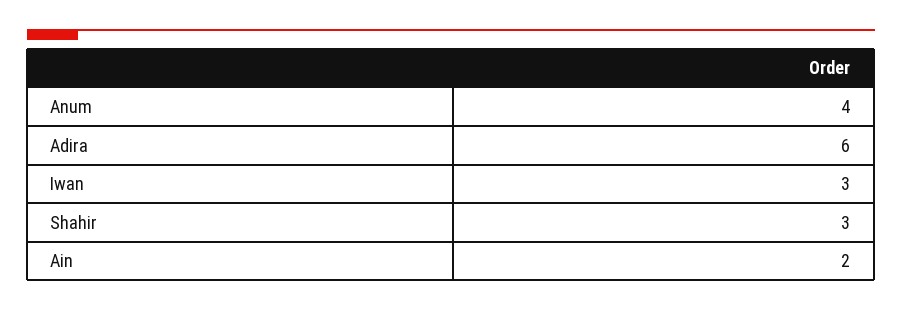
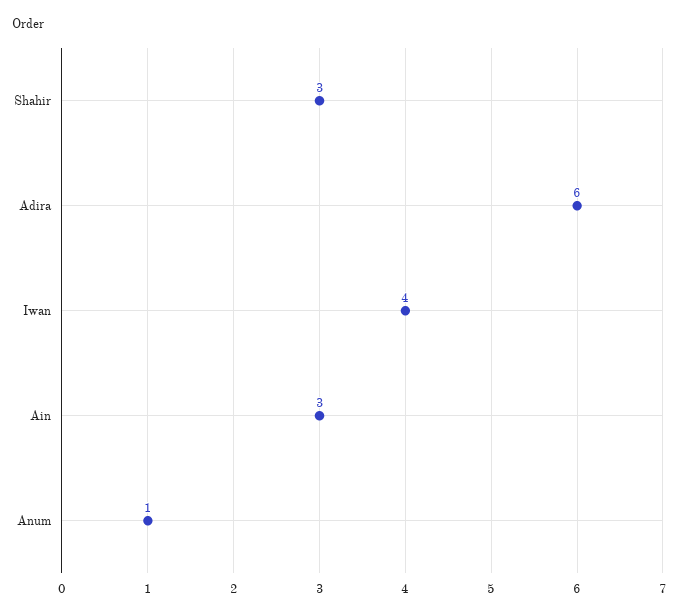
  {
-   "Anum": 4,
+   "Anum": 1,
    "Adira": 6,
-   "Iwan": 3,
+   "Iwan": 4,
    "Shahir": 3,
-   "Ain": 2
+   "Ain": 3
  }

